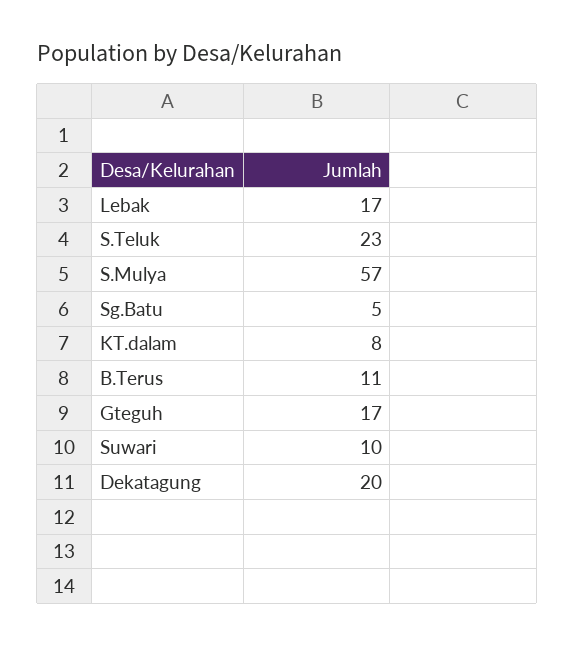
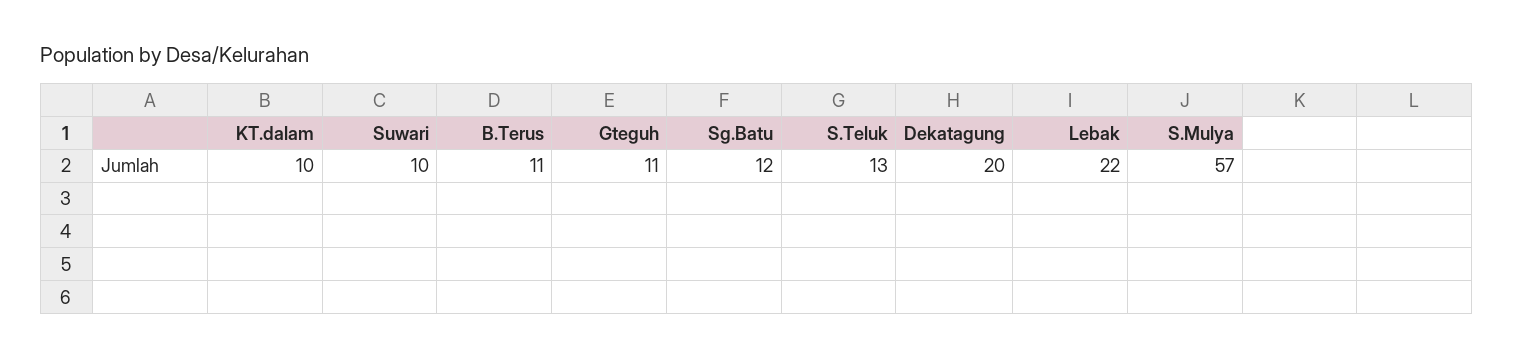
  {
-   "Lebak": 17,
+   "Lebak": 22,
-   "S.Teluk": 23,
+   "S.Teluk": 13,
    "S.Mulya": 57,
-   "Sg.Batu": 5,
+   "Sg.Batu": 12,
-   "KT.dalam": 8,
+   "KT.dalam": 10,
    "B.Terus": 11,
-   "Gteguh": 17,
+   "Gteguh": 11,
    "Suwari": 10,
    "Dekatagung": 20
  }

